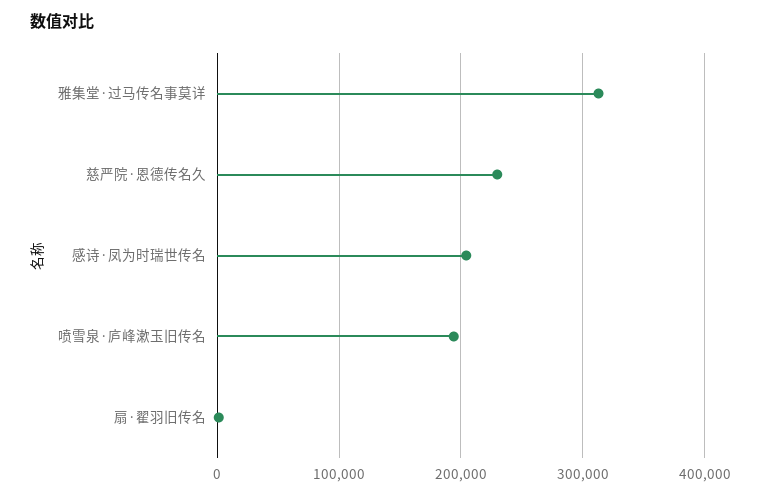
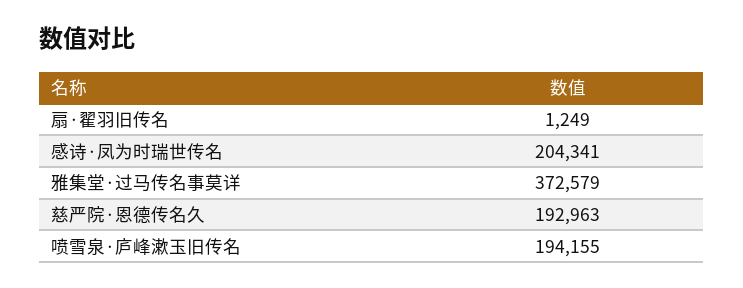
  {
-   "雅集堂·过马传名事莫详": 310000,
+   "雅集堂·过马传名事莫详": 372579,
-   "慈严院·恩德传名久": 230000,
+   "慈严院·恩德传名久": 192963,
    "感诗·凤为时瑞世传名": 204341,
    "喷雪泉·庐峰漱玉旧传名": 194155,
    "扇·翟羽旧传名": 1249
  }

